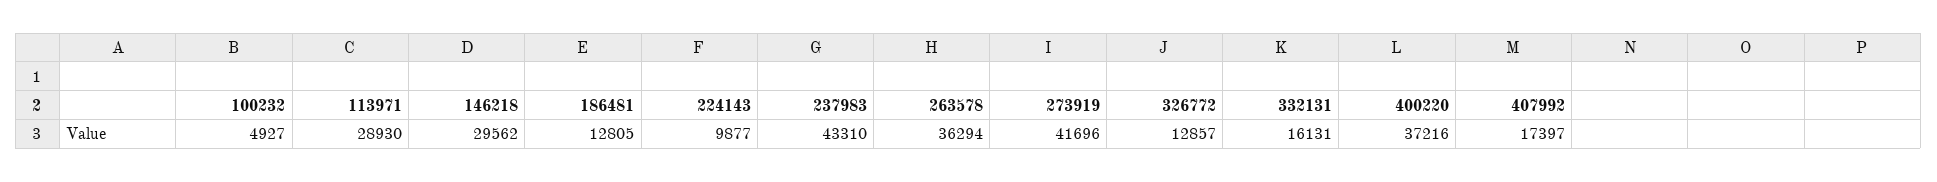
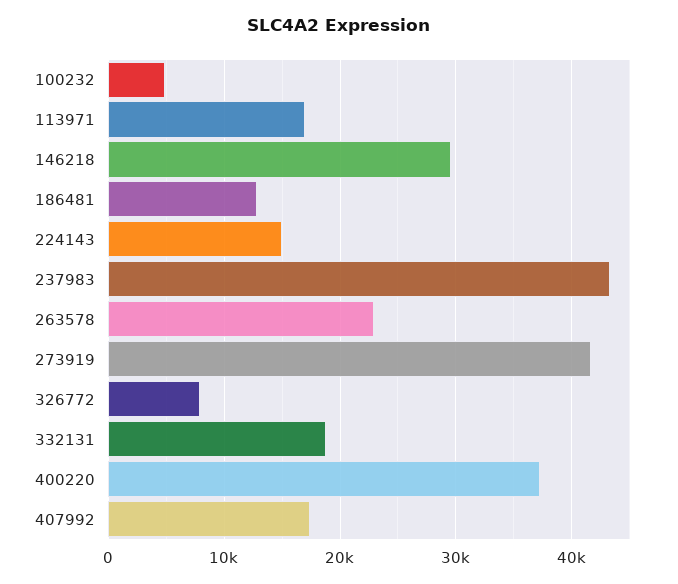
  {
    "100232": 4927,
-   "113971": 28930,
+   "113971": 17000,
    "146218": 29562,
    "186481": 12805,
-   "224143": 9877,
+   "224143": 15000,
    "237983": 43310,
-   "263578": 36294,
+   "263578": 23000,
    "273919": 41696,
-   "326772": 12857,
+   "326772": 8000,
-   "332131": 16131,
+   "332131": 19000,
    "400220": 37216,
    "407992": 17397
  }

